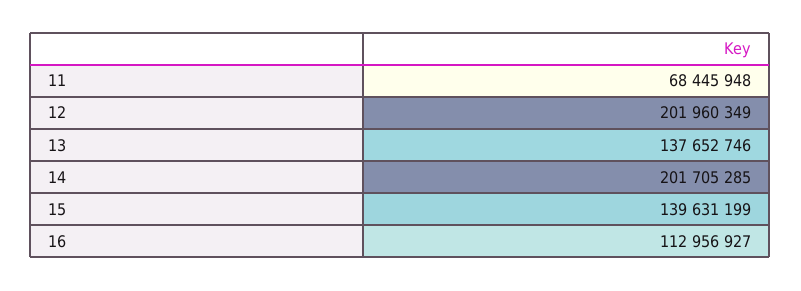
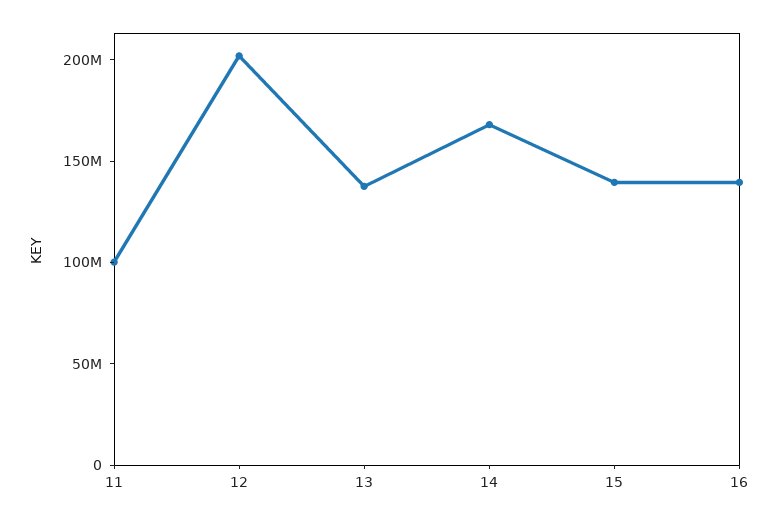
  {
-   "11": 68445948,
+   "11": 100000000,
    "12": 201960349,
    "13": 137652746,
-   "14": 201705285,
+   "14": 170000000,
    "15": 139631199,
-   "16": 112956927
+   "16": 140000000
  }

